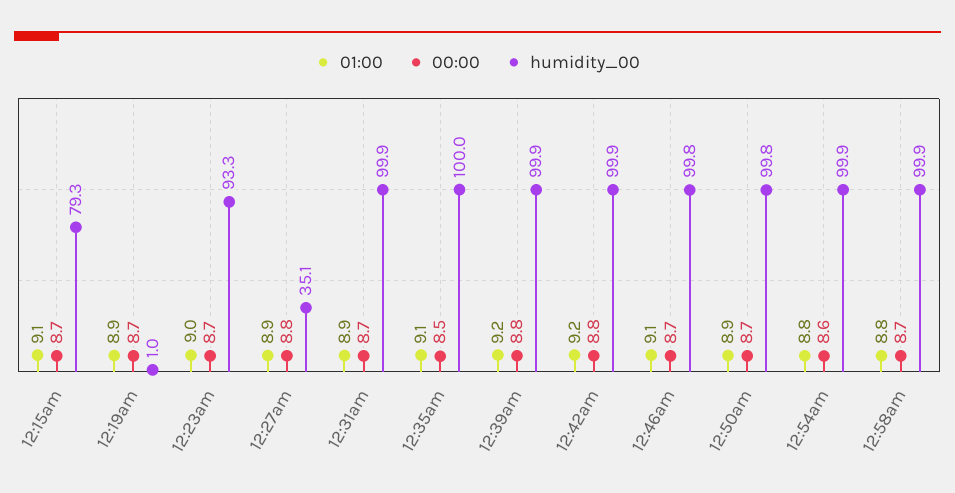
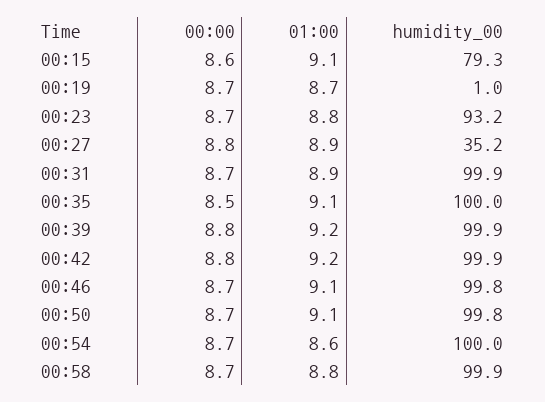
  {
    "01:00": {
      "12:15am": 9.1,
-     "12:19am": 8.9,
+     "12:19am": 8.7,
-     "12:23am": 9,
+     "12:23am": 8.8,
      "12:27am": 8.9,
      "12:31am": 8.9,
      "12:35am": 9.1,
      "12:39am": 9.2,
      "12:42am": 9.2,
      "12:46am": 9.1,
-     "12:50am": 8.9,
+     "12:50am": 9.1,
-     "12:54am": 8.8,
+     "12:54am": 8.6,
      "12:58am": 8.8
    },
    "00:00": {
-     "12:15am": 8.7,
+     "12:15am": 8.6,
      "12:19am": 8.7,
      "12:23am": 8.7,
      "12:27am": 8.8,
      "12:31am": 8.7,
      "12:35am": 8.5,
      "12:39am": 8.8,
      "12:42am": 8.8,
      "12:46am": 8.7,
      "12:50am": 8.7,
-     "12:54am": 8.6,
+     "12:54am": 8.7,
      "12:58am": 8.7
    },
    "humidity_00": {
      "12:15am": 79.3,
      "12:19am": 1,
-     "12:23am": 93.3,
+     "12:23am": 93.2,
-     "12:27am": 35.1,
+     "12:27am": 35.2,
      "12:31am": 99.9,
      "12:35am": 100,
      "12:39am": 99.9,
      "12:42am": 99.9,
      "12:46am": 99.8,
      "12:50am": 99.8,
-     "12:54am": 99.9,
+     "12:54am": 100,
      "12:58am": 99.9
    }
  }

